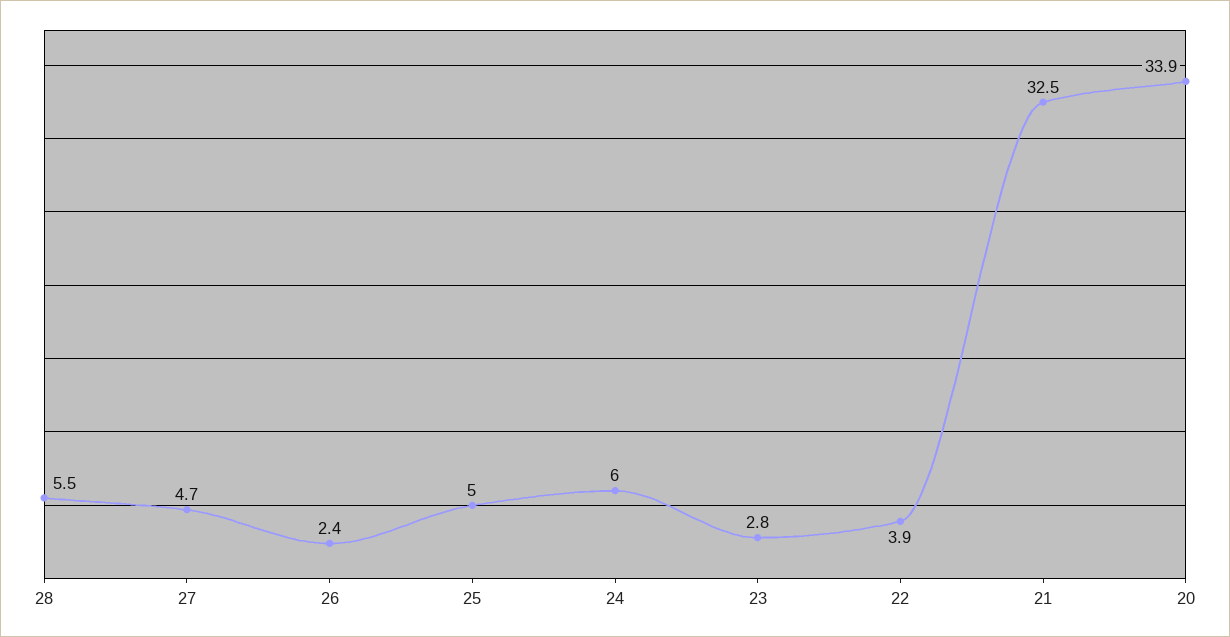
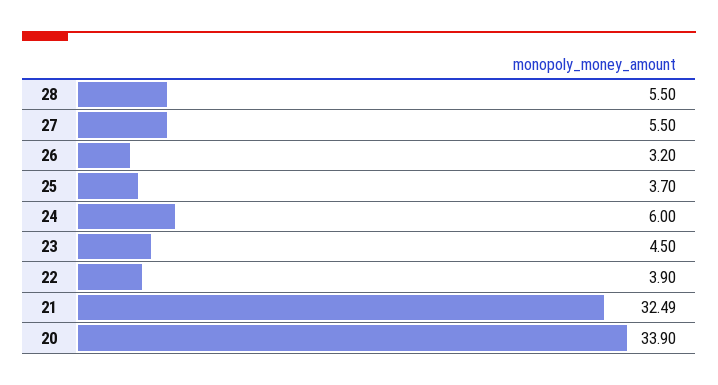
  {
    "28": 5.5,
-   "27": 4.7,
+   "27": 5.5,
-   "26": 2.4,
+   "26": 3.2,
-   "25": 5,
+   "25": 3.7,
    "24": 6,
-   "23": 2.8,
+   "23": 4.5,
    "22": 3.9,
    "21": 32.49,
    "20": 33.9
  }

